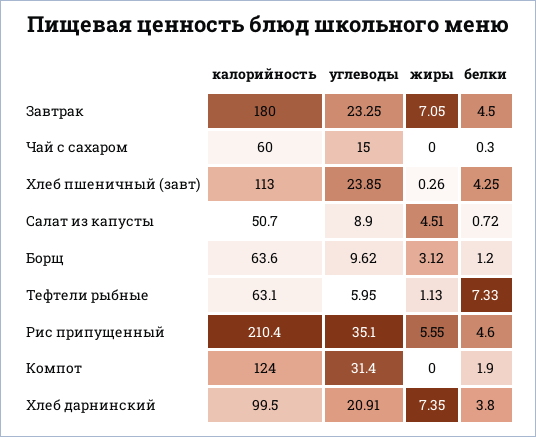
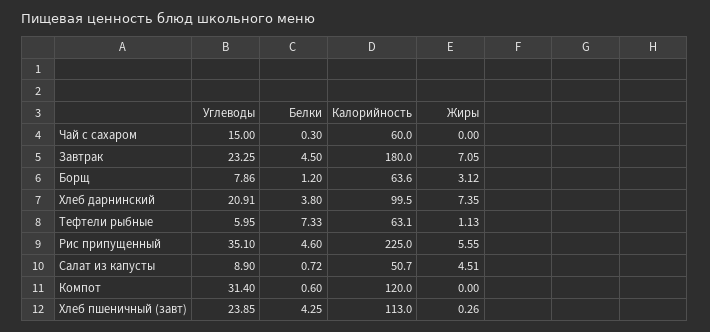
  {
    "калорийность": {
      "Завтрак": 180,
      "Чай с сахаром": 60,
      "Хлеб пшеничный (завт)": 113,
      "Салат из капусты": 50.7,
      "Борщ": 63.6,
      "Тефтели рыбные": 63.1,
-     "Рис припущенный": 210.4,
+     "Рис припущенный": 225,
-     "Компот": 124,
+     "Компот": 120,
      "Хлеб дарнинский": 99.5
    },
    "углеводы": {
      "Завтрак": 23.25,
      "Чай с сахаром": 15,
      "Хлеб пшеничный (завт)": 23.85,
      "Салат из капусты": 8.9,
-     "Борщ": 9.62,
+     "Борщ": 7.86,
      "Тефтели рыбные": 5.95,
      "Рис припущенный": 35.1,
      "Компот": 31.4,
      "Хлеб дарнинский": 20.91
    },
    "жиры": {
      "Завтрак": 7.05,
      "Чай с сахаром": 0,
      "Хлеб пшеничный (завт)": 0.26,
      "Салат из капусты": 4.51,
      "Борщ": 3.12,
      "Тефтели рыбные": 1.13,
      "Рис припущенный": 5.55,
      "Компот": 0,
      "Хлеб дарнинский": 7.35
    },
    "белки": {
      "Завтрак": 4.5,
      "Чай с сахаром": 0.3,
      "Хлеб пшеничный (завт)": 4.25,
      "Салат из капусты": 0.72,
      "Борщ": 1.2,
      "Тефтели рыбные": 7.33,
      "Рис припущенный": 4.6,
-     "Компот": 1.9,
+     "Компот": 0.6,
      "Хлеб дарнинский": 3.8
    }
  }

